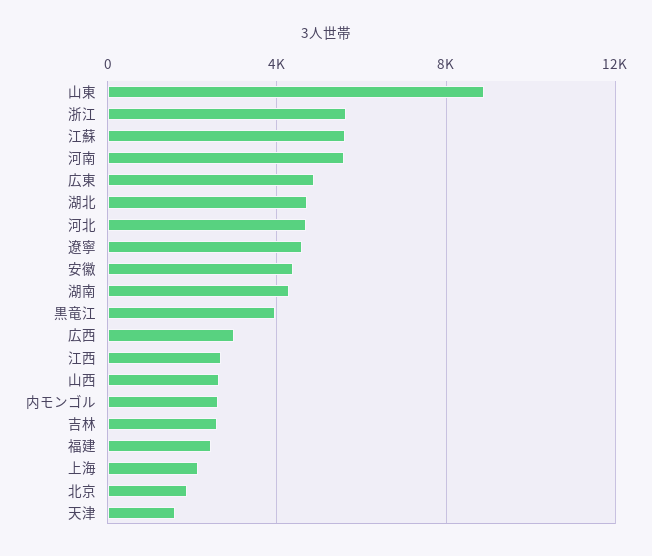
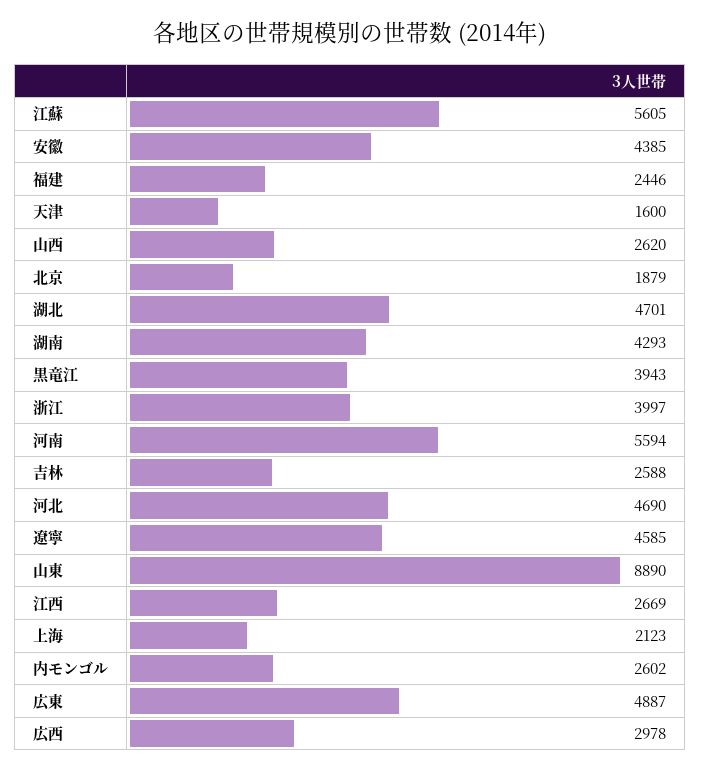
  {
    "山東": 8890,
-   "浙江": 5500,
+   "浙江": 3997,
    "江蘇": 5605,
    "河南": 5594,
    "広東": 4887,
    "湖北": 4701,
    "河北": 4690,
    "遼寧": 4585,
    "安徽": 4385,
    "湖南": 4293,
    "黒竜江": 3943,
    "広西": 2978,
    "江西": 2669,
    "山西": 2620,
    "内モンゴル": 2602,
    "吉林": 2588,
    "福建": 2446,
    "上海": 2123,
    "北京": 1879,
    "天津": 1600
  }

